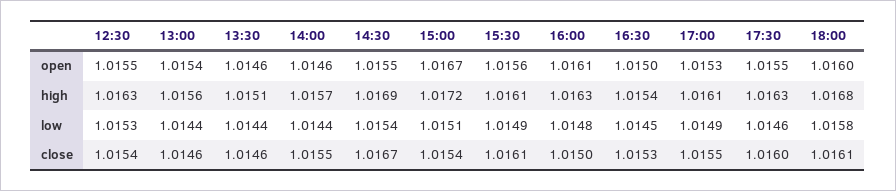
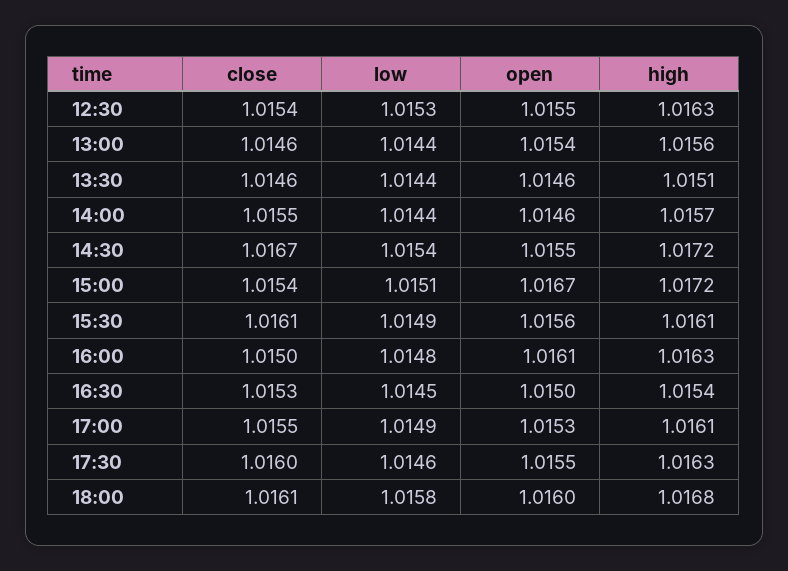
  {
    "12:30": {
      "open": 1.0155,
      "high": 1.0163,
      "low": 1.0153,
      "close": 1.0154
    },
    "13:00": {
      "open": 1.0154,
      "high": 1.0156,
      "low": 1.0144,
      "close": 1.0146
    },
    "13:30": {
      "open": 1.0146,
      "high": 1.0151,
      "low": 1.0144,
      "close": 1.0146
    },
    "14:00": {
      "open": 1.0146,
      "high": 1.0157,
      "low": 1.0144,
      "close": 1.0155
    },
    "14:30": {
      "open": 1.0155,
-     "high": 1.0169,
+     "high": 1.0172,
      "low": 1.0154,
      "close": 1.0167
    },
    "15:00": {
      "open": 1.0167,
      "high": 1.0172,
      "low": 1.0151,
      "close": 1.0154
    },
    "15:30": {
      "open": 1.0156,
      "high": 1.0161,
      "low": 1.0149,
      "close": 1.0161
    },
    "16:00": {
      "open": 1.0161,
      "high": 1.0163,
      "low": 1.0148,
      "close": 1.015
    },
    "16:30": {
      "open": 1.015,
      "high": 1.0154,
      "low": 1.0145,
      "close": 1.0153
    },
    "17:00": {
      "open": 1.0153,
      "high": 1.0161,
      "low": 1.0149,
      "close": 1.0155
    },
    "17:30": {
      "open": 1.0155,
      "high": 1.0163,
      "low": 1.0146,
      "close": 1.016
    },
    "18:00": {
      "open": 1.016,
      "high": 1.0168,
      "low": 1.0158,
      "close": 1.0161
    }
  }

